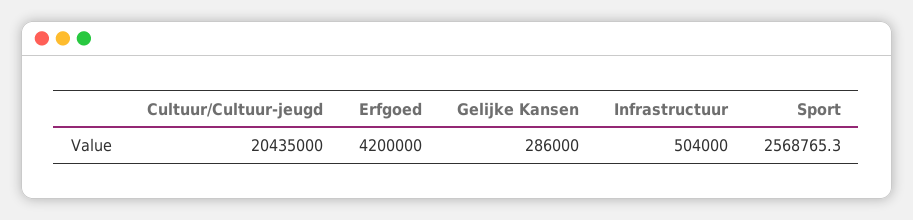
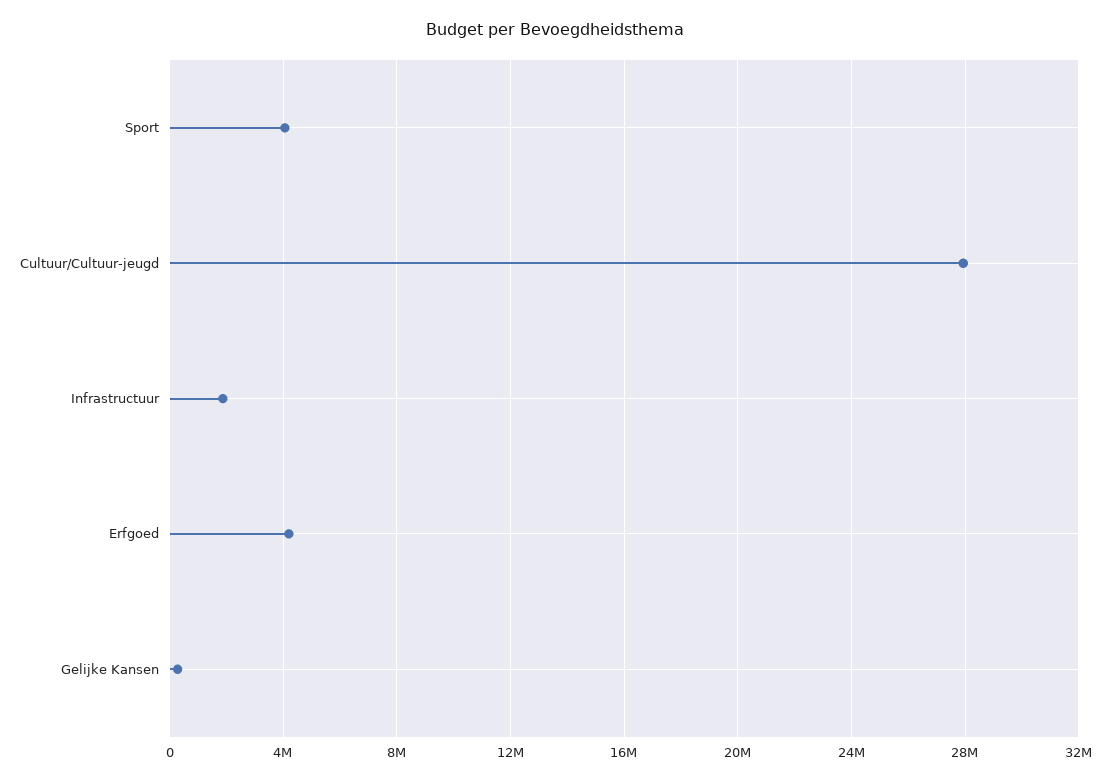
  {
-   "Cultuur/Cultuur-jeugd": 20435000,
+   "Cultuur/Cultuur-jeugd": 28000000,
    "Erfgoed": 4200000,
    "Gelijke Kansen": 286000,
-   "Infrastructuur": 504000,
+   "Infrastructuur": 2000000,
-   "Sport": 2568765.3
+   "Sport": 4000000
  }

